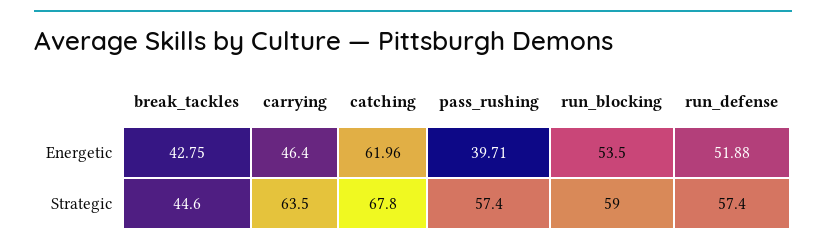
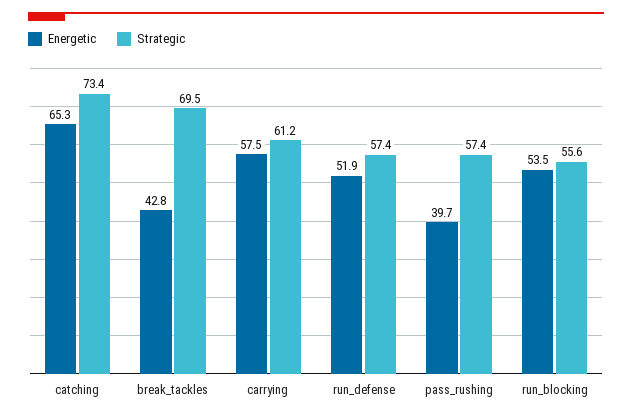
  {
    "Energetic": {
      "break_tackles": 42.75,
-     "carrying": 46.4,
+     "carrying": 57.5,
-     "catching": 61.96,
+     "catching": 65.3,
      "pass_rushing": 39.71,
      "run_blocking": 53.5,
      "run_defense": 51.88
    },
    "Strategic": {
-     "break_tackles": 44.6,
+     "break_tackles": 69.5,
-     "carrying": 63.5,
+     "carrying": 61.2,
-     "catching": 67.8,
+     "catching": 73.4,
      "pass_rushing": 57.4,
-     "run_blocking": 59,
+     "run_blocking": 55.6,
      "run_defense": 57.4
    }
  }

